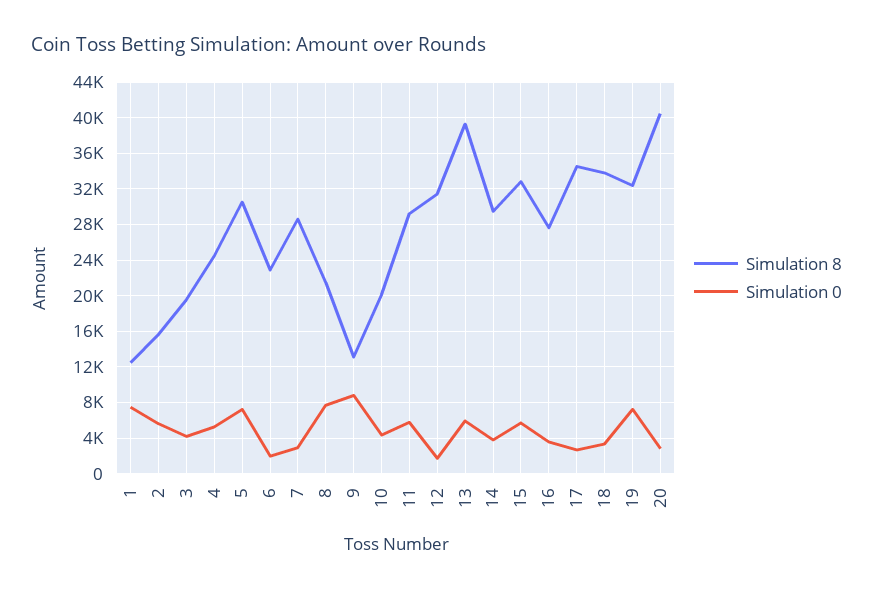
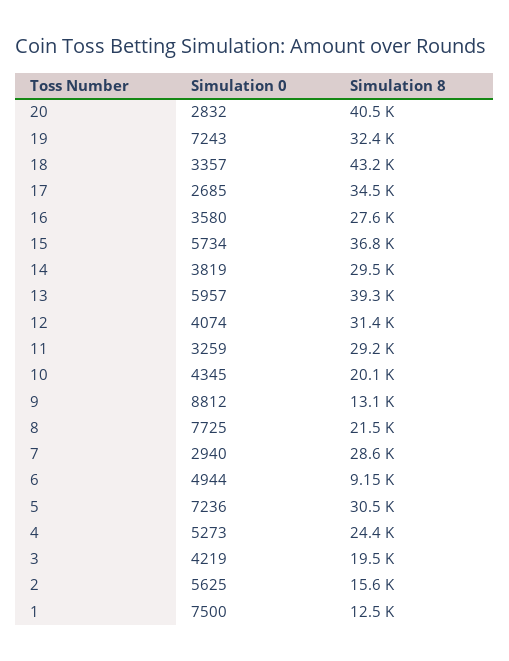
  {
    "Simulation 8": {
      "1": 12500,
      "2": 15600,
      "3": 19500,
      "4": 24400,
      "5": 30500,
-     "6": 23000,
+     "6": 9150,
      "7": 28600,
      "8": 21500,
      "9": 13100,
      "10": 20100,
      "11": 29200,
      "12": 31400,
      "13": 39300,
      "14": 29500,
-     "15": 33000,
+     "15": 36800,
      "16": 27600,
      "17": 34500,
-     "18": 34000,
+     "18": 43200,
      "19": 32400,
      "20": 40500
    },
    "Simulation 0": {
      "1": 7500,
      "2": 5625,
      "3": 4219,
      "4": 5273,
      "5": 7236,
-     "6": 2000,
+     "6": 4944,
      "7": 2940,
      "8": 7725,
      "9": 8812,
      "10": 4345,
-     "11": 6000,
+     "11": 3259,
-     "12": 2000,
+     "12": 4074,
      "13": 5957,
      "14": 3819,
      "15": 5734,
      "16": 3580,
      "17": 2685,
      "18": 3357,
      "19": 7243,
      "20": 2832
    }
  }

